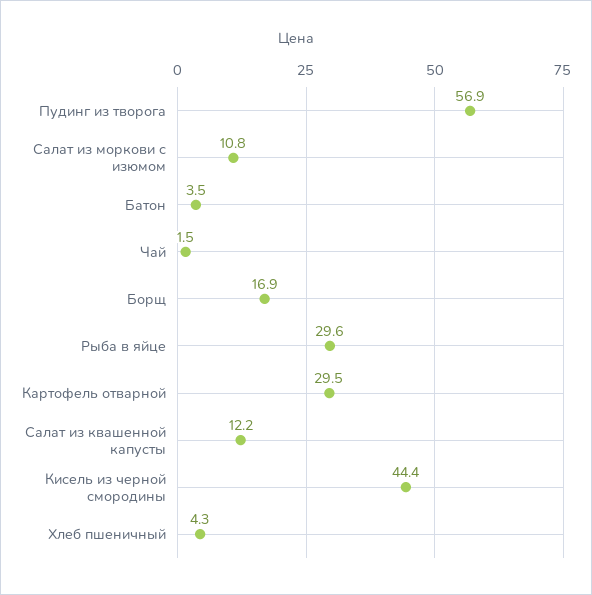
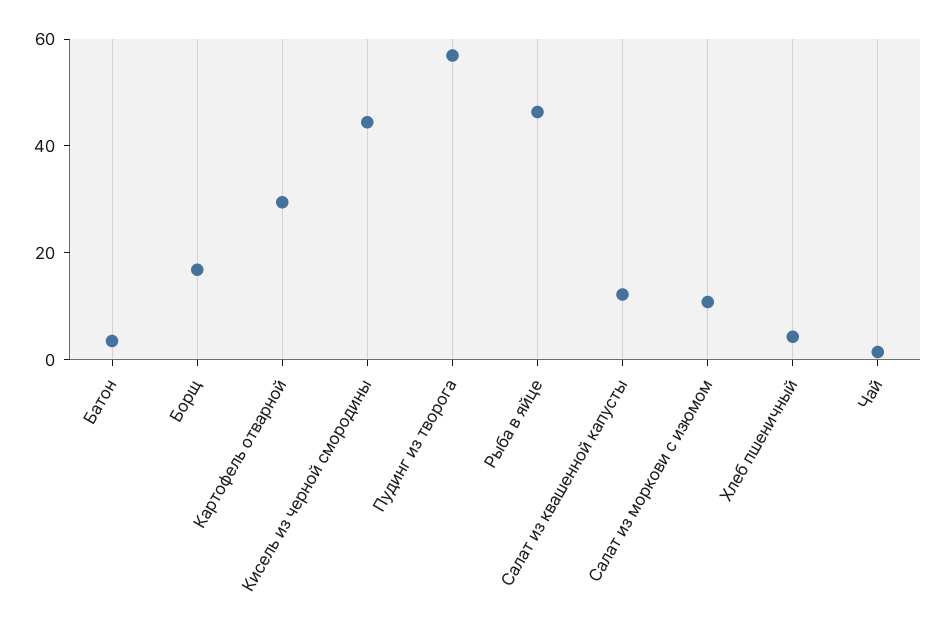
  {
    "Пудинг из творога": 56.9,
    "Салат из моркови с изюмом": 10.8,
    "Батон": 3.5,
    "Чай": 1.5,
    "Борщ": 16.9,
-   "Рыба в яйце": 29.6,
+   "Рыба в яйце": 45,
    "Картофель отварной": 29.5,
    "Салат из квашенной капусты": 12.2,
    "Кисель из черной смородины": 44.4,
    "Хлеб пшеничный": 4.3
  }

